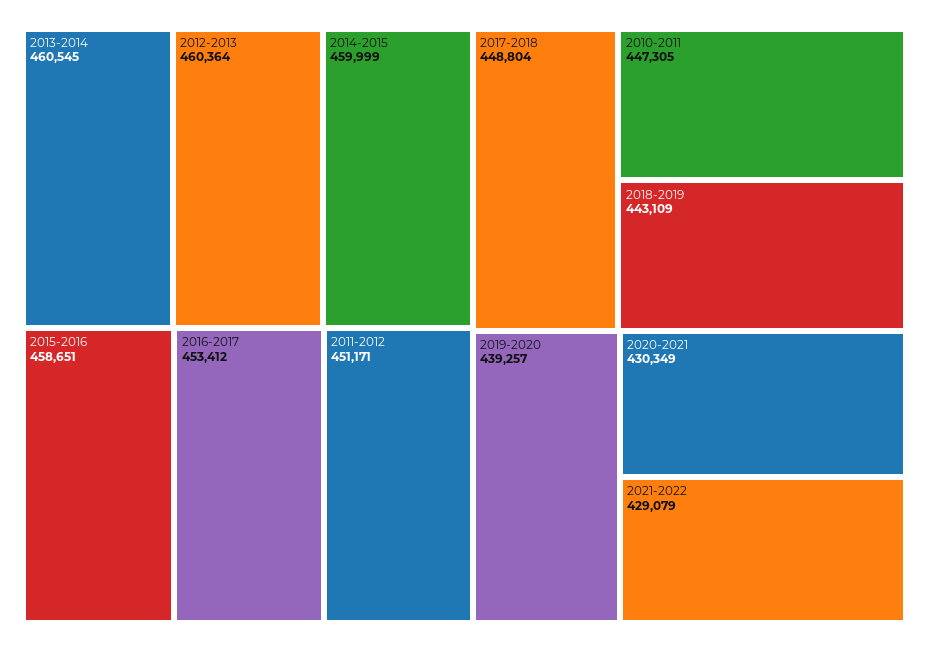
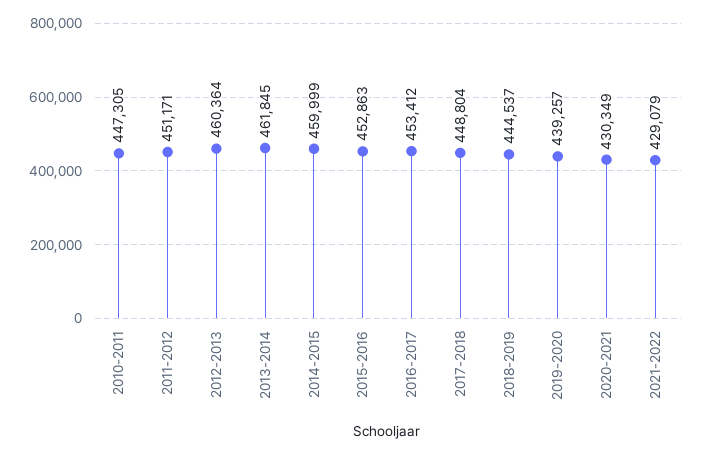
  {
-   "2013-2014": 460545,
+   "2013-2014": 461845,
    "2012-2013": 460364,
    "2014-2015": 459999,
-   "2015-2016": 458651,
+   "2015-2016": 452863,
    "2016-2017": 453412,
    "2011-2012": 451171,
    "2017-2018": 448804,
    "2010-2011": 447305,
-   "2018-2019": 443109,
+   "2018-2019": 444537,
    "2019-2020": 439257,
    "2020-2021": 430349,
    "2021-2022": 429079
  }

